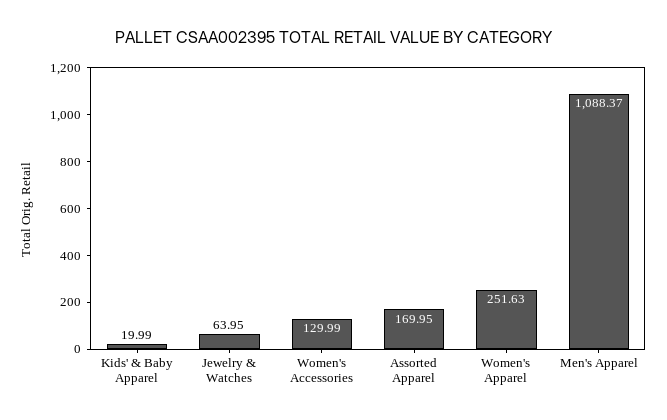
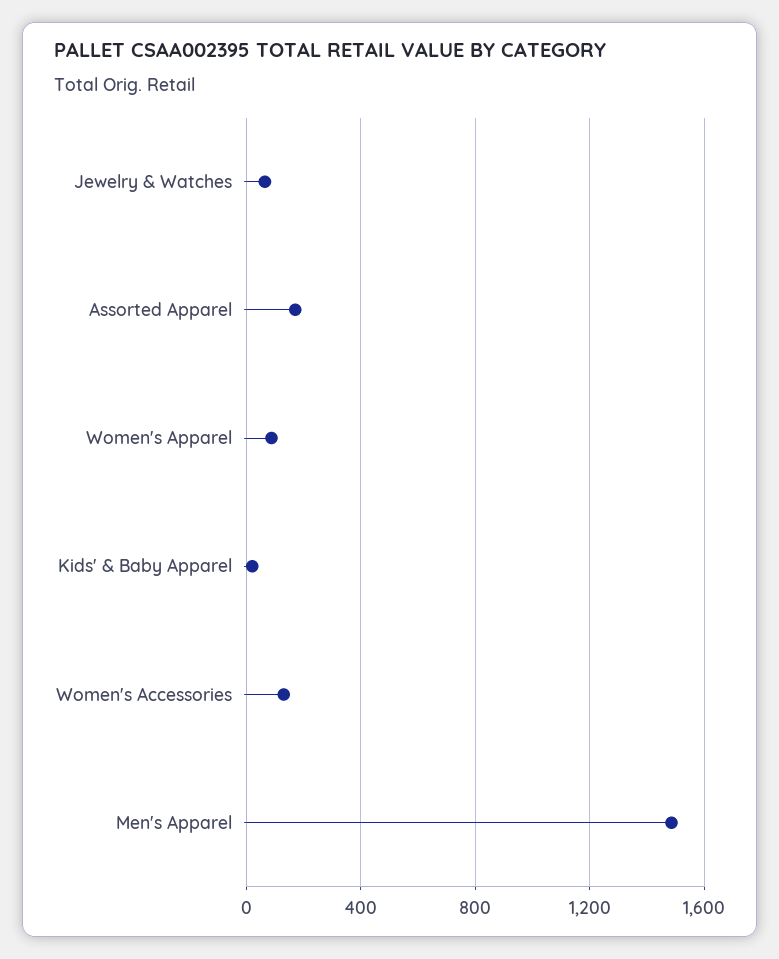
  {
    "Kids' & Baby Apparel": 19.99,
    "Jewelry & Watches": 63.95,
    "Women's Accessories": 129.99,
    "Assorted Apparel": 169.95,
-   "Women's Apparel": 251.63,
+   "Women's Apparel": 100,
-   "Men's Apparel": 1088.37
+   "Men's Apparel": 1500
  }

